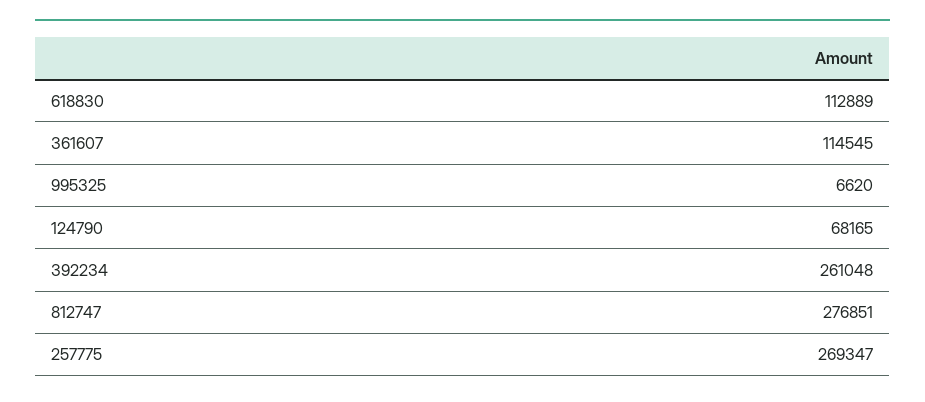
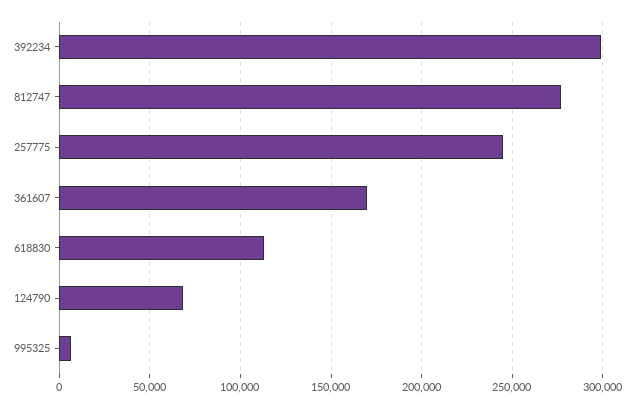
  {
    "618830": 112889,
-   "361607": 114545,
+   "361607": 170000,
    "995325": 6620,
    "124790": 68165,
-   "392234": 261048,
+   "392234": 300000,
    "812747": 276851,
-   "257775": 269347
+   "257775": 245000
  }

